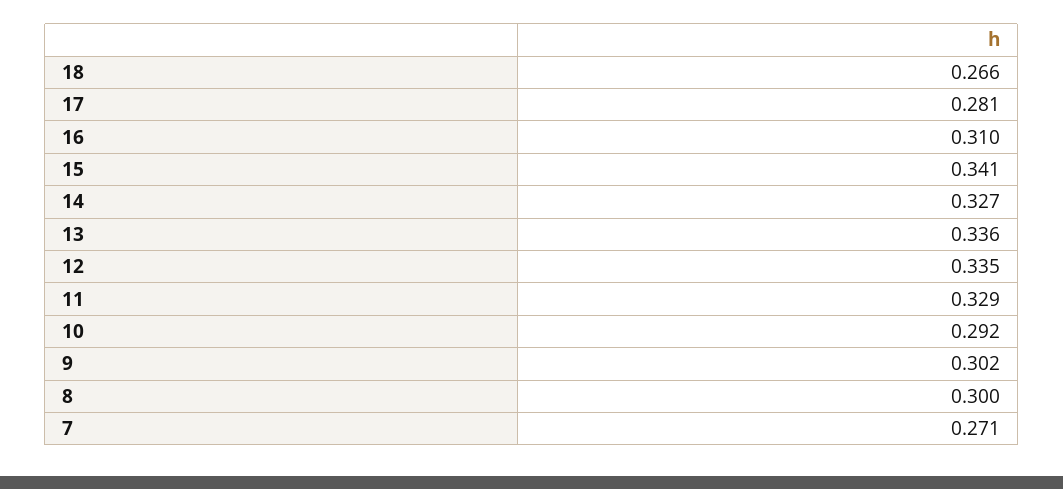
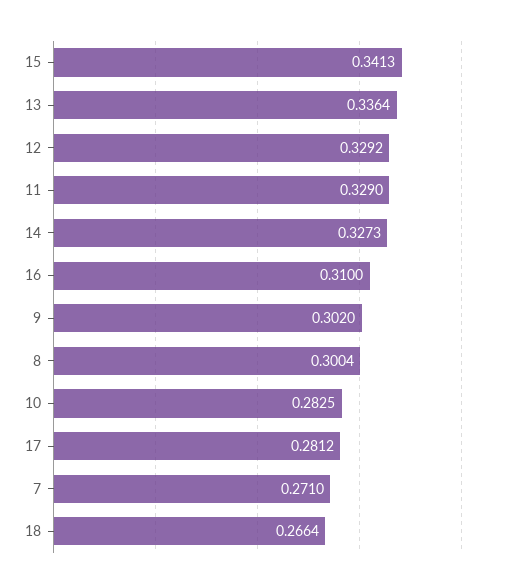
  {
    "18": 0.2664,
    "17": 0.2812,
    "16": 0.31,
    "15": 0.3413,
    "14": 0.3273,
    "13": 0.3364,
-   "12": 0.335,
+   "12": 0.3292,
    "11": 0.329,
-   "10": 0.292,
+   "10": 0.2825,
    "9": 0.302,
    "8": 0.3004,
    "7": 0.271
  }

